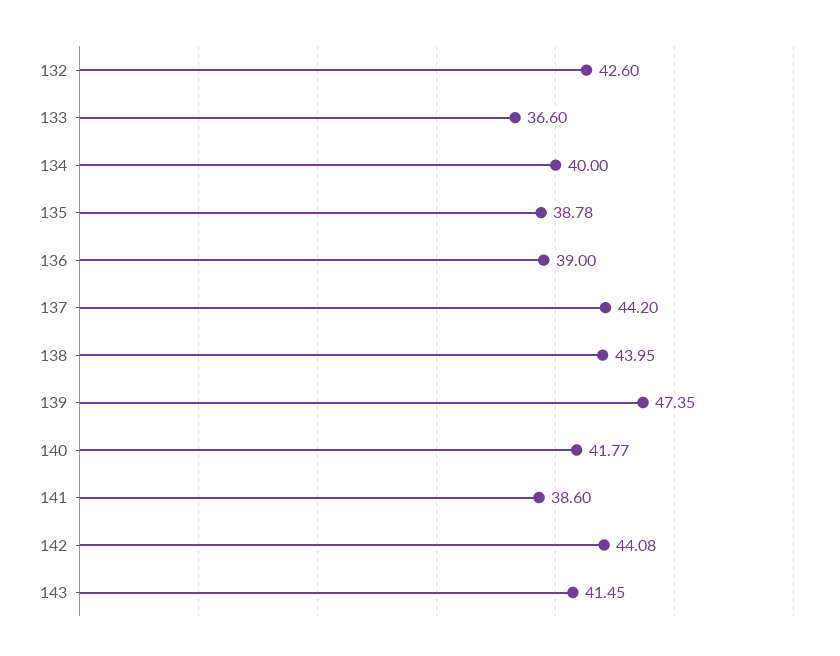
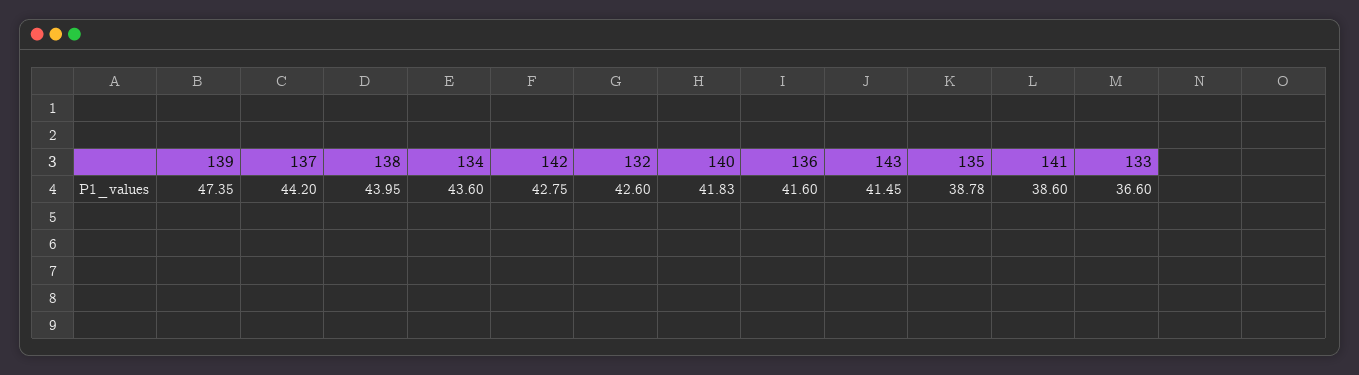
  {
    "132": 42.6,
    "133": 36.6,
-   "134": 40,
+   "134": 43.6,
    "135": 38.78,
-   "136": 39,
+   "136": 41.6,
    "137": 44.2,
    "138": 43.95,
    "139": 47.35,
-   "140": 41.77,
+   "140": 41.83,
    "141": 38.6,
-   "142": 44.08,
+   "142": 42.75,
    "143": 41.45
  }

